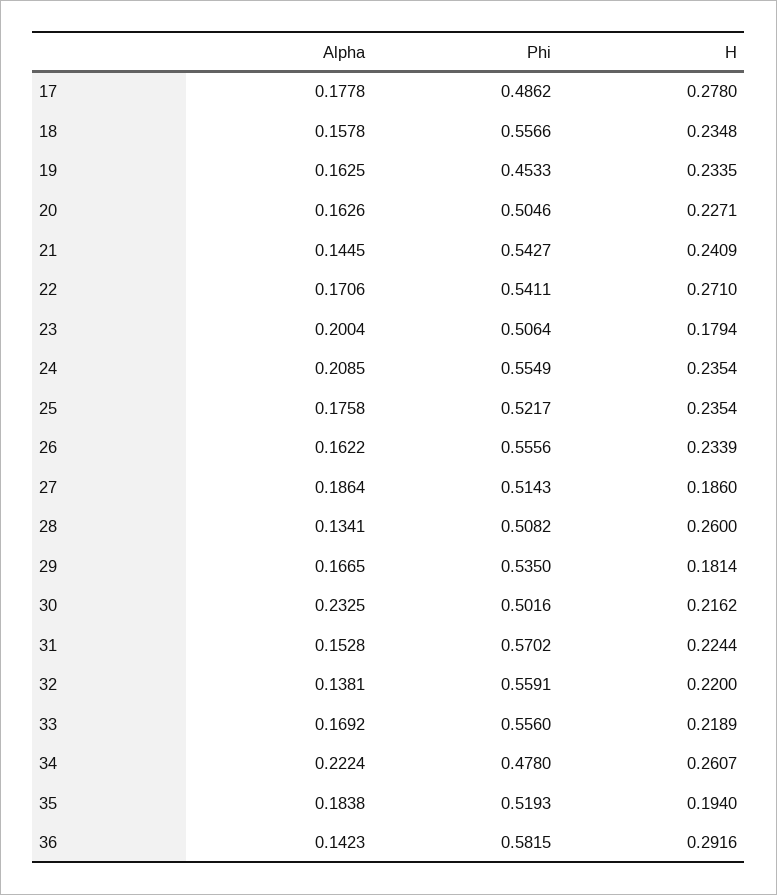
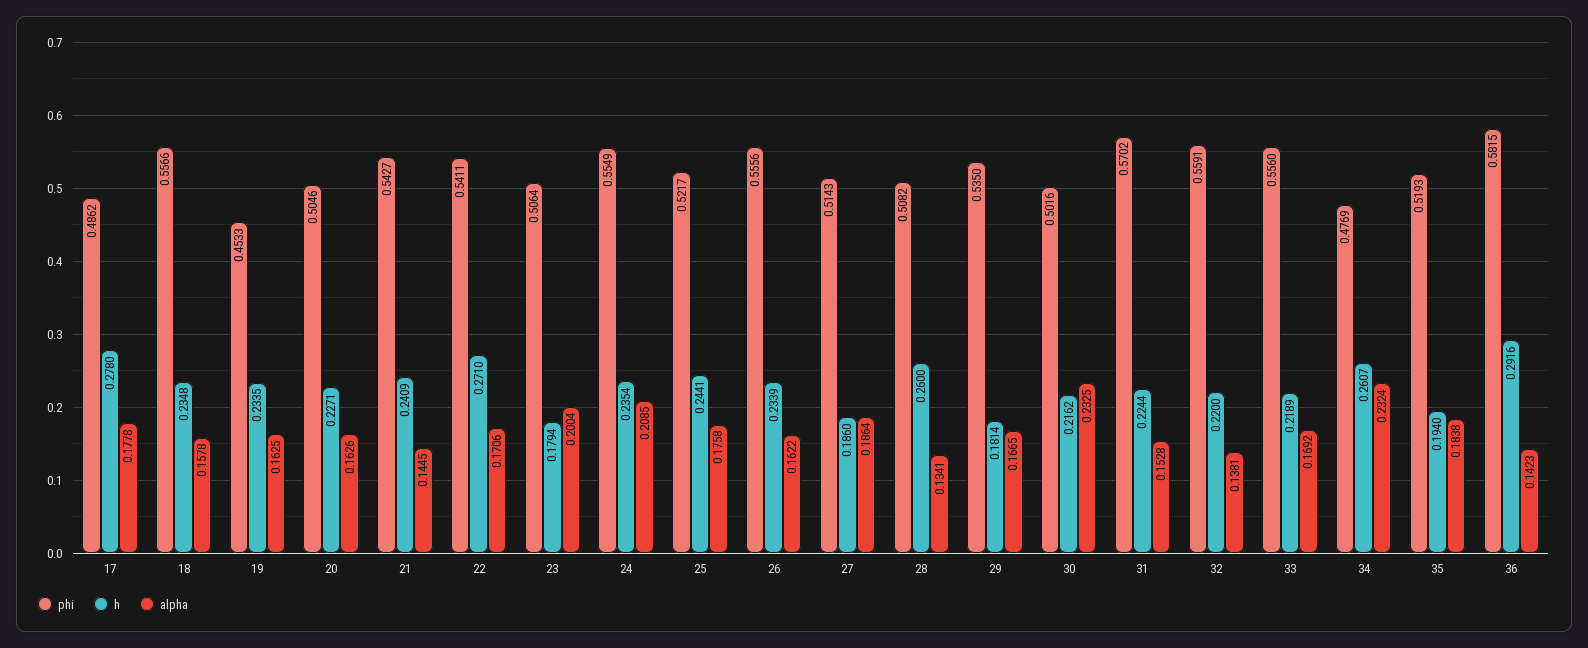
  {
    "Alpha": {
      "17": 0.1778,
      "18": 0.1578,
      "19": 0.1625,
      "20": 0.1626,
      "21": 0.1445,
      "22": 0.1706,
      "23": 0.2004,
      "24": 0.2085,
      "25": 0.1758,
      "26": 0.1622,
      "27": 0.1864,
      "28": 0.1341,
      "29": 0.1665,
      "30": 0.2325,
      "31": 0.1528,
      "32": 0.1381,
      "33": 0.1692,
-     "34": 0.2224,
+     "34": 0.2324,
      "35": 0.1838,
      "36": 0.1423
    },
    "Phi": {
      "17": 0.4862,
      "18": 0.5566,
      "19": 0.4533,
      "20": 0.5046,
      "21": 0.5427,
      "22": 0.5411,
      "23": 0.5064,
      "24": 0.5549,
      "25": 0.5217,
      "26": 0.5556,
      "27": 0.5143,
      "28": 0.5082,
      "29": 0.535,
      "30": 0.5016,
      "31": 0.5702,
      "32": 0.5591,
      "33": 0.556,
-     "34": 0.478,
+     "34": 0.4769,
      "35": 0.5193,
      "36": 0.5815
    },
    "H": {
      "17": 0.278,
      "18": 0.2348,
      "19": 0.2335,
      "20": 0.2271,
      "21": 0.2409,
      "22": 0.271,
      "23": 0.1794,
      "24": 0.2354,
-     "25": 0.2354,
+     "25": 0.2441,
      "26": 0.2339,
      "27": 0.186,
      "28": 0.26,
      "29": 0.1814,
      "30": 0.2162,
      "31": 0.2244,
      "32": 0.22,
      "33": 0.2189,
      "34": 0.2607,
      "35": 0.194,
      "36": 0.2916
    }
  }

